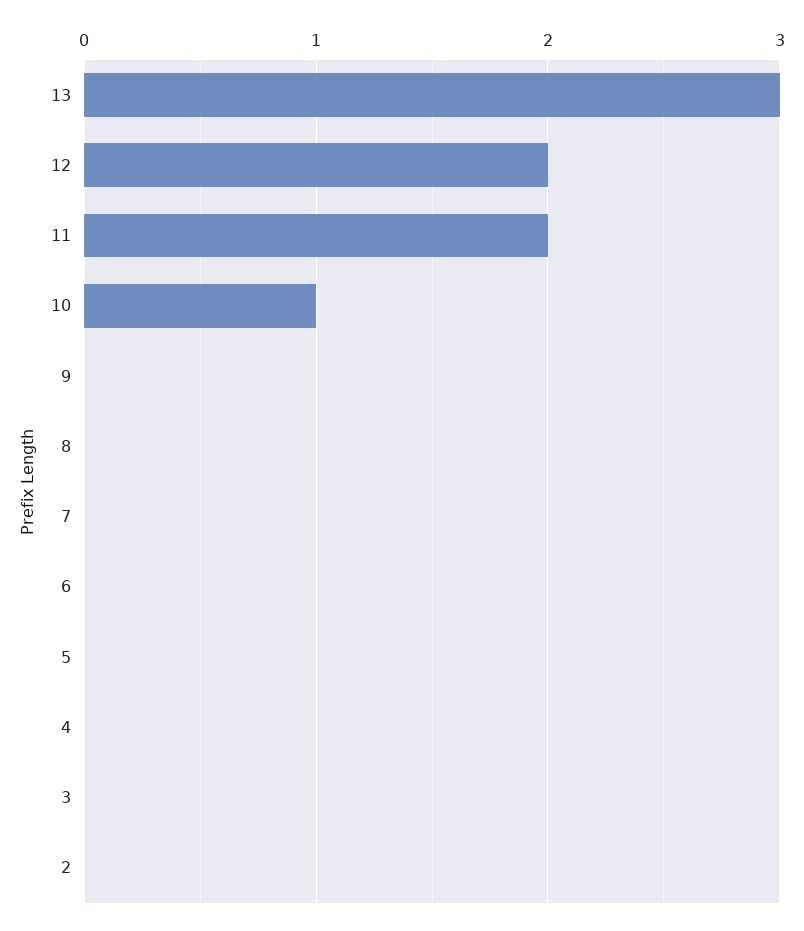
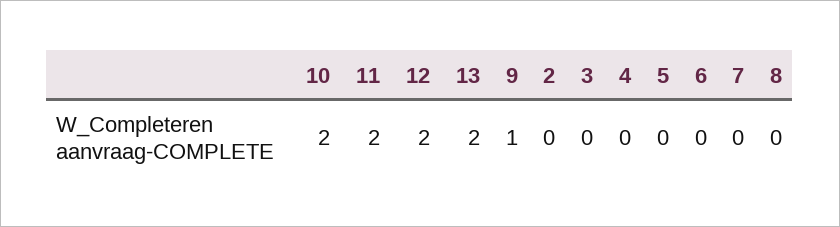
  {
-   "13": 3,
+   "13": 2,
    "12": 2,
    "11": 2,
-   "10": 1,
+   "10": 2,
-   "9": 0,
+   "9": 1,
    "8": 0,
    "7": 0,
    "6": 0,
    "5": 0,
    "4": 0,
    "3": 0,
    "2": 0
  }

